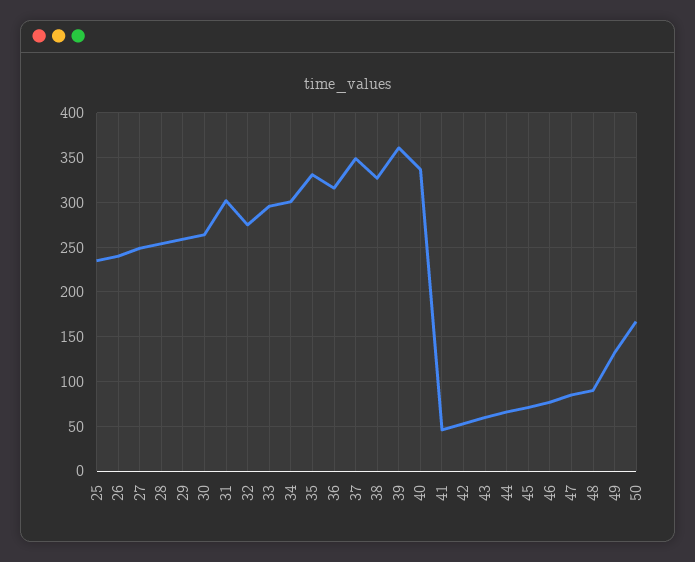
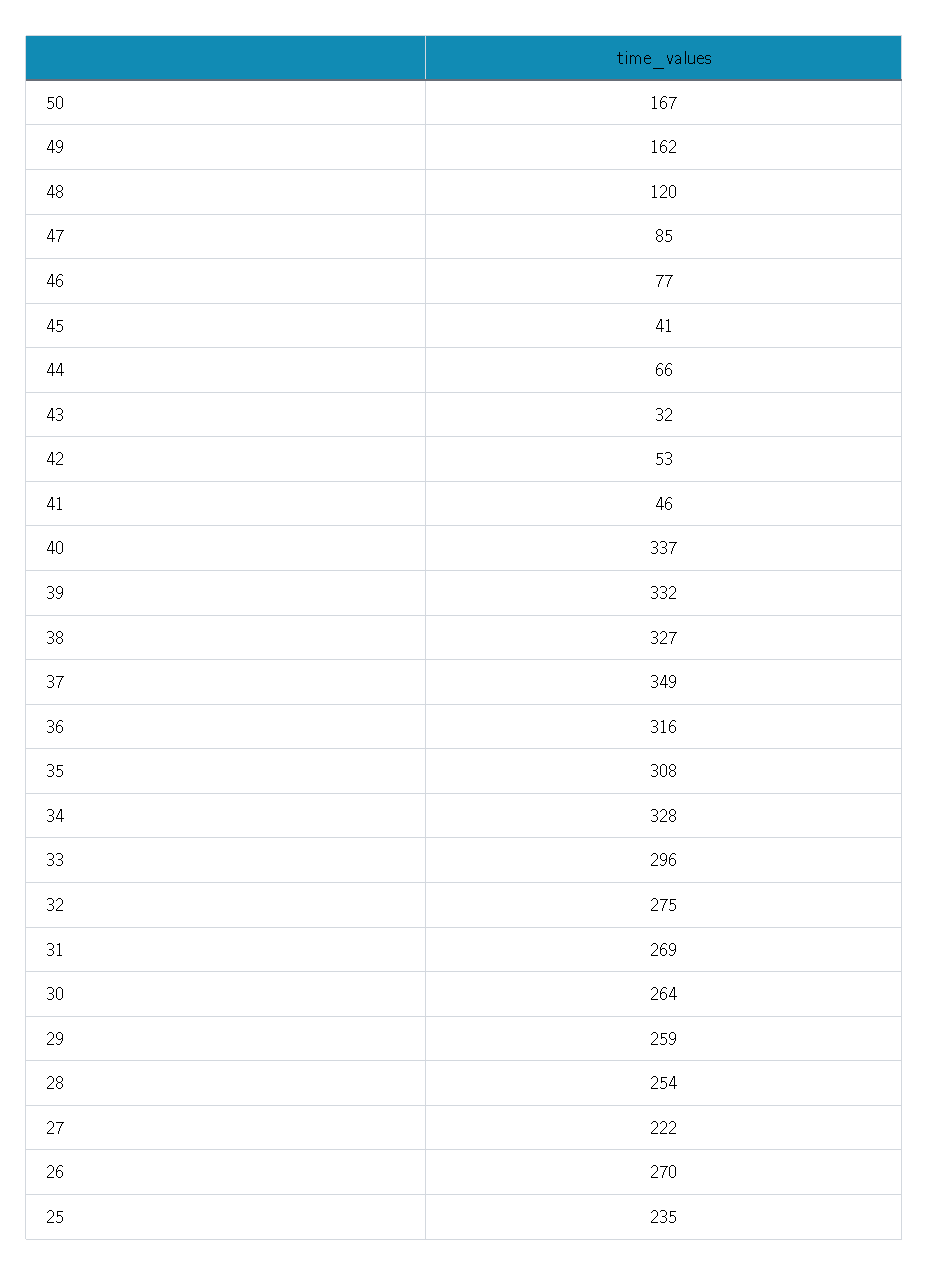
  {
    "25": 235,
-   "26": 240,
+   "26": 270,
-   "27": 250,
+   "27": 222,
    "28": 254,
    "29": 259,
    "30": 264,
-   "31": 300,
+   "31": 269,
    "32": 275,
    "33": 296,
-   "34": 300,
+   "34": 328,
-   "35": 330,
+   "35": 308,
    "36": 316,
    "37": 349,
    "38": 327,
-   "39": 360,
+   "39": 332,
    "40": 337,
    "41": 46,
    "42": 53,
-   "43": 60,
+   "43": 32,
    "44": 66,
-   "45": 70,
+   "45": 41,
    "46": 77,
    "47": 85,
-   "48": 90,
+   "48": 120,
-   "49": 130,
+   "49": 162,
    "50": 167
  }

